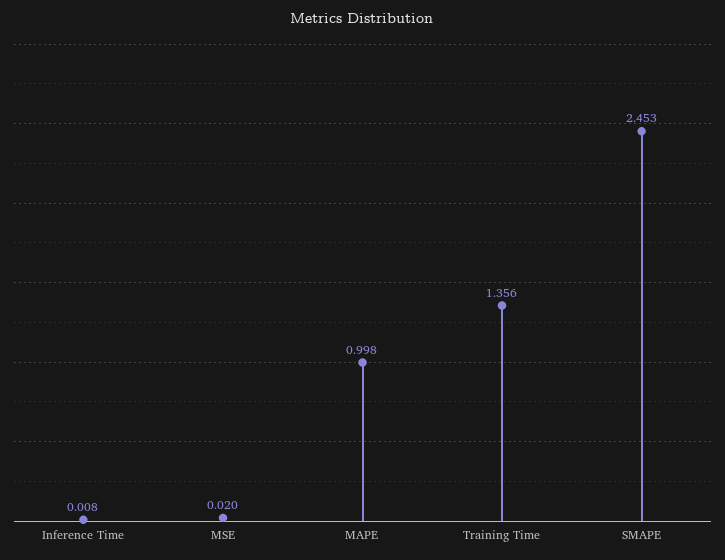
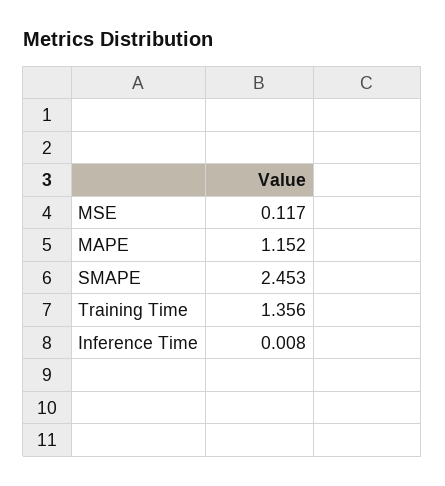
  {
    "Inference Time": 0.008,
-   "MSE": 0.02,
+   "MSE": 0.117,
-   "MAPE": 0.998,
+   "MAPE": 1.152,
    "Training Time": 1.356,
    "SMAPE": 2.453
  }

